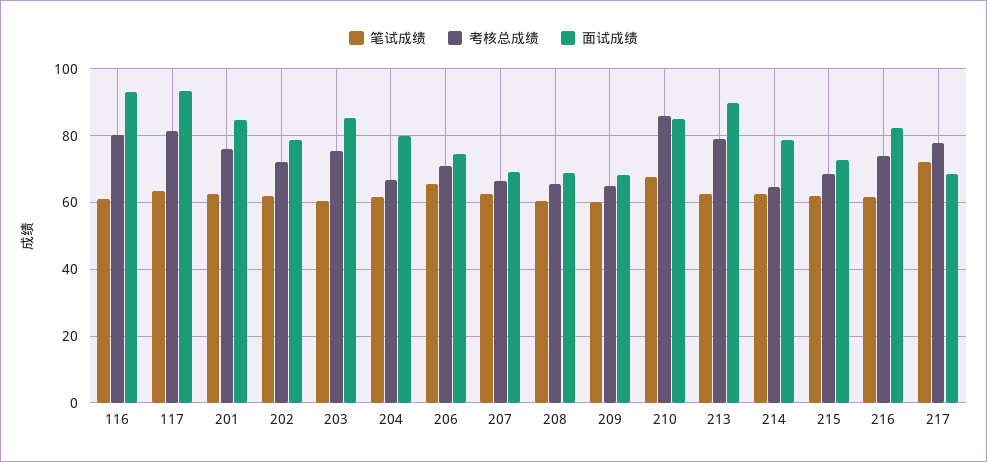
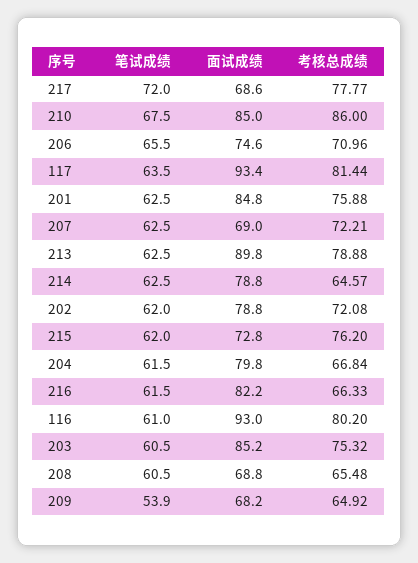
  {
    "笔试成绩": {
      "116": 61,
      "117": 63.5,
      "201": 62.5,
      "202": 62,
      "203": 60.5,
      "204": 61.5,
      "206": 65.5,
      "207": 62.5,
      "208": 60.5,
-     "209": 60,
+     "209": 53.9,
      "210": 67.5,
      "213": 62.5,
      "214": 62.5,
      "215": 62,
      "216": 61.5,
      "217": 72
    },
    "考核总成绩": {
      "116": 80.2,
      "117": 81.44,
      "201": 75.88,
      "202": 72.08,
      "203": 75.32,
      "204": 66.84,
      "206": 70.96,
-     "207": 66,
+     "207": 72.21,
      "208": 65.48,
      "209": 64.92,
      "210": 86,
      "213": 78.88,
      "214": 64.57,
-     "215": 68,
+     "215": 76.2,
-     "216": 74,
+     "216": 66.33,
      "217": 77.77
    },
    "面试成绩": {
      "116": 93,
      "117": 93.4,
      "201": 84.8,
      "202": 78.8,
      "203": 85.2,
      "204": 79.8,
      "206": 74.6,
      "207": 69,
      "208": 68.8,
      "209": 68.2,
      "210": 85,
      "213": 89.8,
      "214": 78.8,
      "215": 72.8,
      "216": 82.2,
      "217": 68.6
    }
  }

